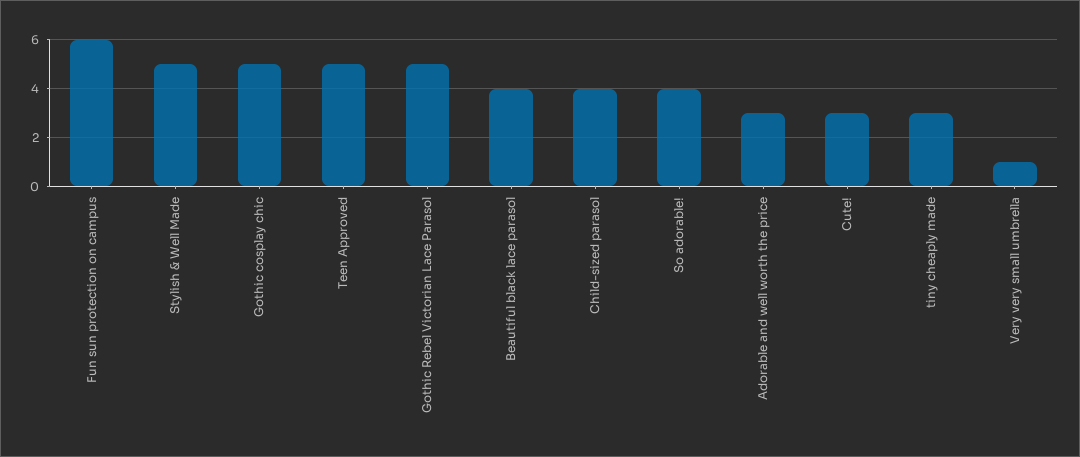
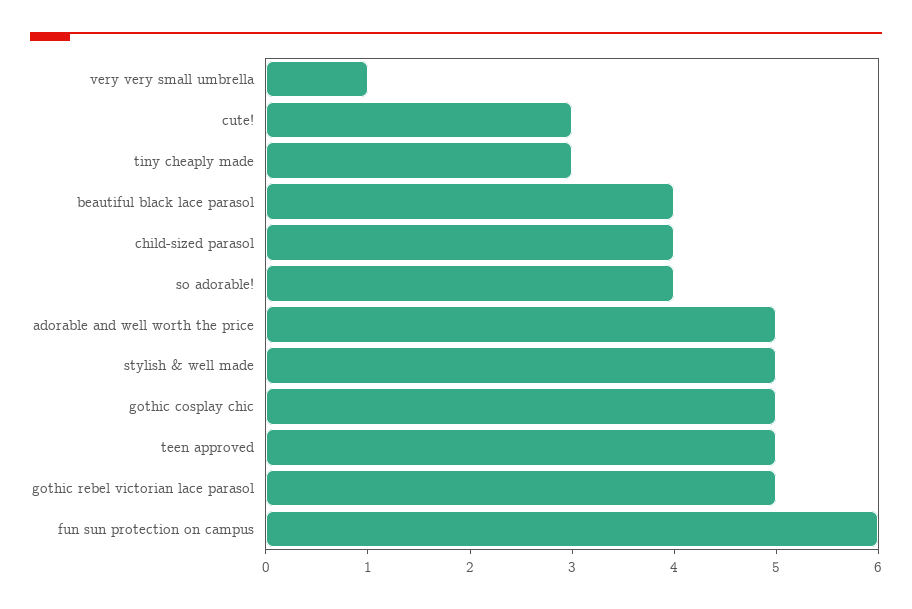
  {
    "Fun sun protection on campus": 6,
    "Stylish & Well Made": 5,
    "Gothic cosplay chic": 5,
    "Teen Approved": 5,
    "Gothic Rebel Victorian Lace Parasol": 5,
    "Beautiful black lace parasol": 4,
    "Child-sized parasol": 4,
    "So adorable!": 4,
-   "Adorable and well worth the price": 3,
+   "Adorable and well worth the price": 5,
    "Cute!": 3,
    "tiny cheaply made": 3,
    "Very very small umbrella": 1
  }

